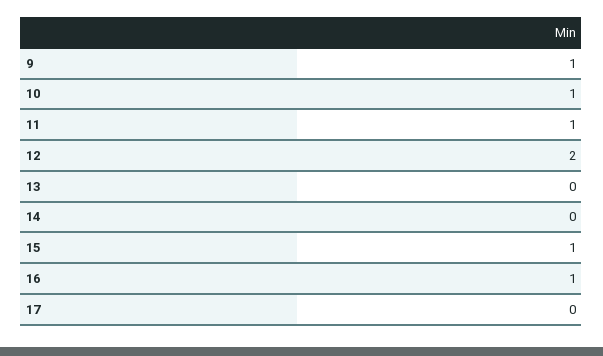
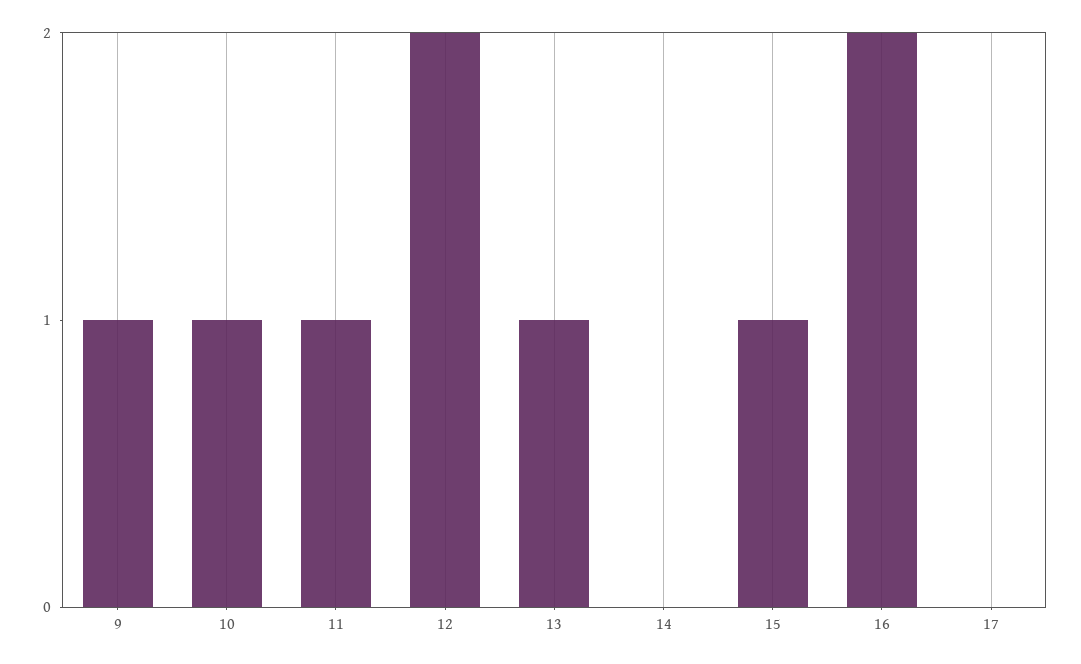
  {
    "9": 1,
    "10": 1,
    "11": 1,
    "12": 2,
-   "13": 0,
+   "13": 1,
    "14": 0,
    "15": 1,
-   "16": 1,
+   "16": 2,
    "17": 0
  }

